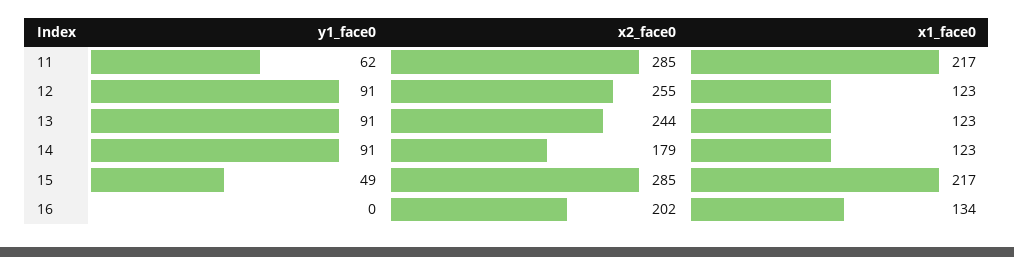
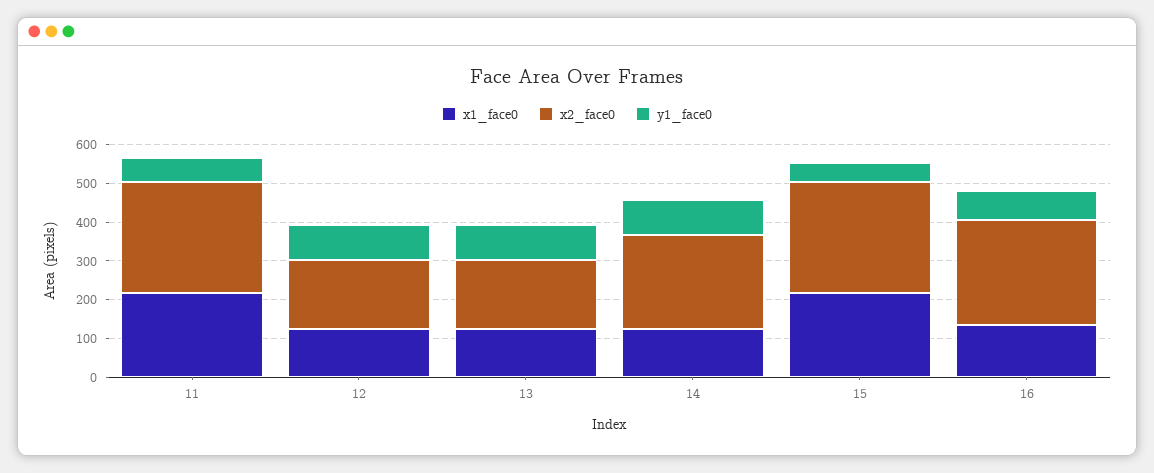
  {
    "y1_face0": {
      "11": 62,
      "12": 91,
      "13": 91,
      "14": 91,
      "15": 49,
-     "16": 0
+     "16": 75
    },
    "x2_face0": {
      "11": 285,
-     "12": 255,
+     "12": 175,
-     "13": 244,
+     "13": 175,
-     "14": 179,
+     "14": 250,
      "15": 285,
-     "16": 202
+     "16": 275
    },
    "x1_face0": {
      "11": 217,
      "12": 123,
      "13": 123,
      "14": 123,
      "15": 217,
      "16": 134
    }
  }

